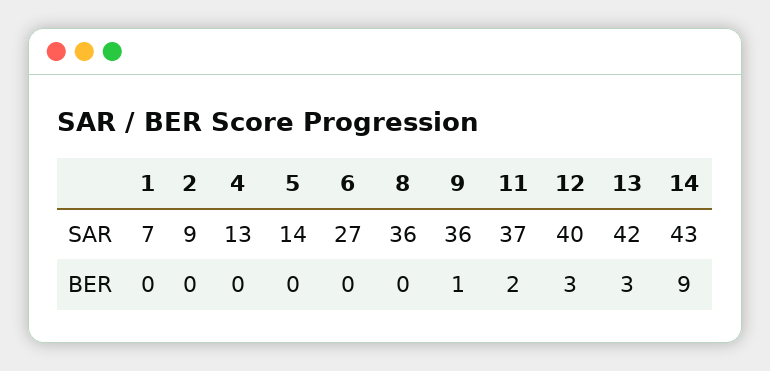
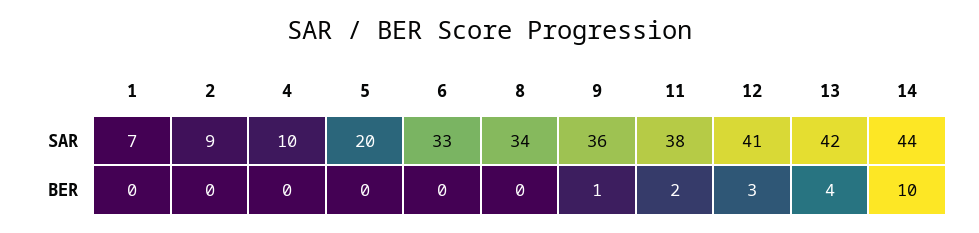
  {
    "1": {
      "SAR": 7,
      "BER": 0
    },
    "2": {
      "SAR": 9,
      "BER": 0
    },
    "4": {
-     "SAR": 13,
+     "SAR": 10,
      "BER": 0
    },
    "5": {
-     "SAR": 14,
+     "SAR": 20,
      "BER": 0
    },
    "6": {
-     "SAR": 27,
+     "SAR": 33,
      "BER": 0
    },
    "8": {
-     "SAR": 36,
+     "SAR": 34,
      "BER": 0
    },
    "9": {
      "SAR": 36,
      "BER": 1
    },
    "11": {
-     "SAR": 37,
+     "SAR": 38,
      "BER": 2
    },
    "12": {
-     "SAR": 40,
+     "SAR": 41,
      "BER": 3
    },
    "13": {
      "SAR": 42,
-     "BER": 3
+     "BER": 4
    },
    "14": {
-     "SAR": 43,
+     "SAR": 44,
-     "BER": 9
+     "BER": 10
    }
  }

